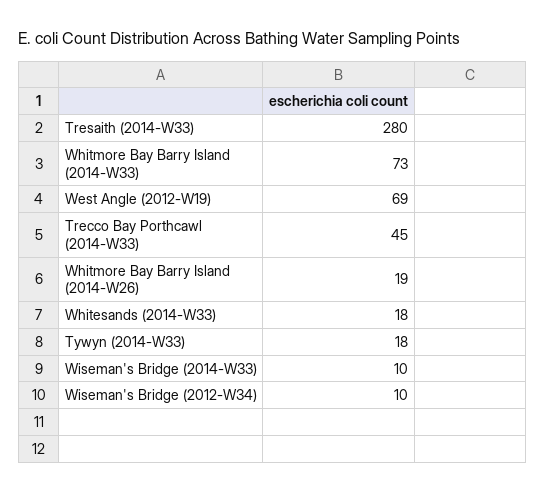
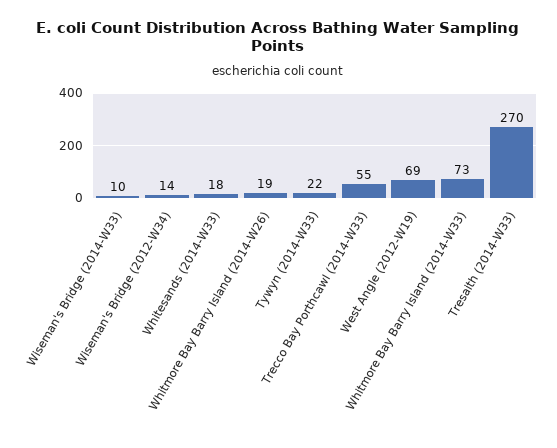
  {
-   "Tresaith (2014-W33)": 280,
+   "Tresaith (2014-W33)": 270,
    "Whitmore Bay Barry Island (2014-W33)": 73,
    "West Angle (2012-W19)": 69,
-   "Trecco Bay Porthcawl (2014-W33)": 45,
+   "Trecco Bay Porthcawl (2014-W33)": 55,
    "Whitmore Bay Barry Island (2014-W26)": 19,
    "Whitesands (2014-W33)": 18,
-   "Tywyn (2014-W33)": 18,
+   "Tywyn (2014-W33)": 22,
    "Wiseman's Bridge (2014-W33)": 10,
-   "Wiseman's Bridge (2012-W34)": 10
+   "Wiseman's Bridge (2012-W34)": 14
  }

